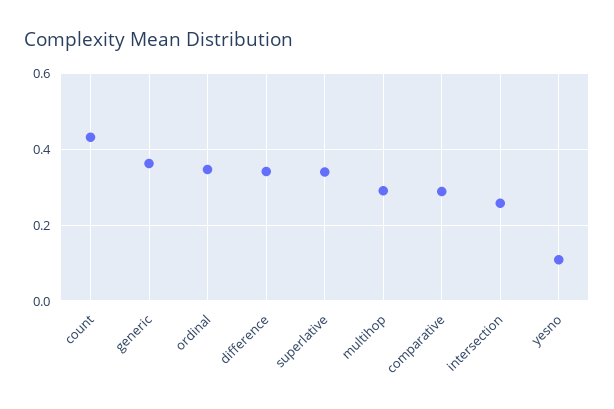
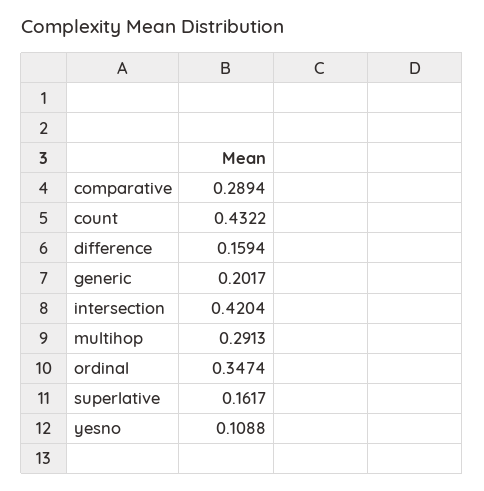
  {
    "count": 0.4322,
-   "generic": 0.36,
+   "generic": 0.2017,
    "ordinal": 0.3474,
-   "difference": 0.34,
+   "difference": 0.1594,
-   "superlative": 0.34,
+   "superlative": 0.1617,
    "multihop": 0.2913,
    "comparative": 0.2894,
-   "intersection": 0.26,
+   "intersection": 0.4204,
    "yesno": 0.1088
  }

